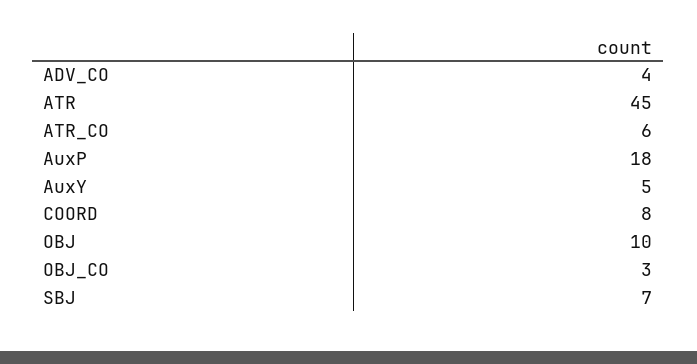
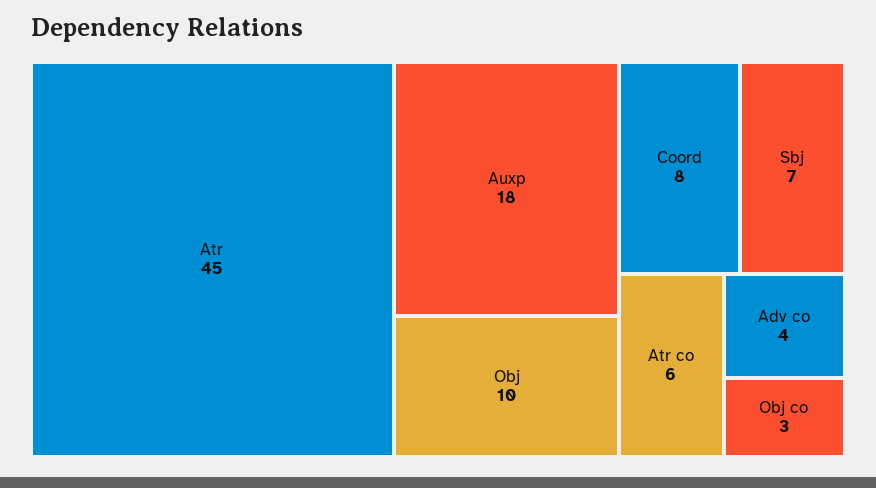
  {
    "ADV_CO": 4,
    "ATR": 45,
    "ATR_CO": 6,
    "AuxP": 18,
-   "AuxY": 5,
    "COORD": 8,
    "OBJ": 10,
    "OBJ_CO": 3,
    "SBJ": 7
  }

